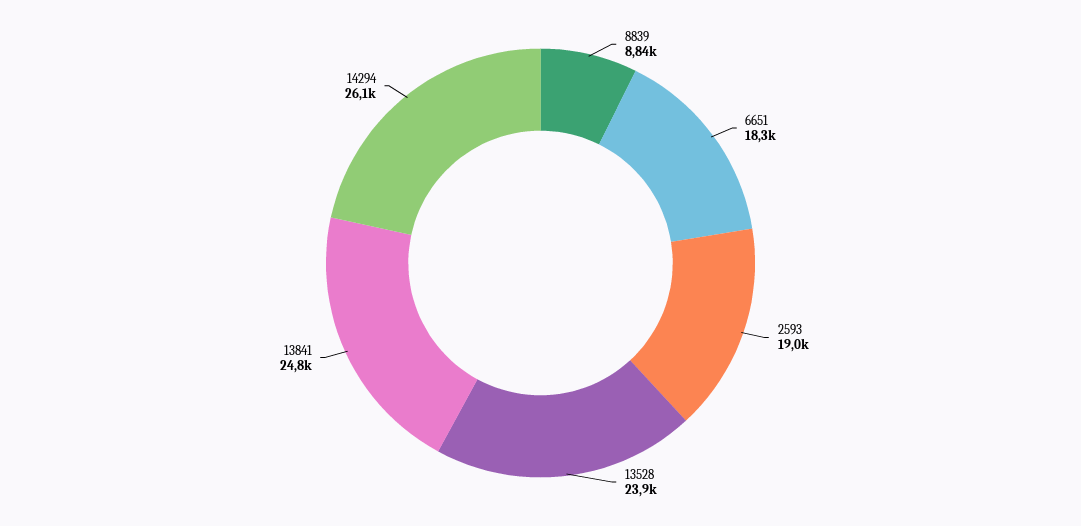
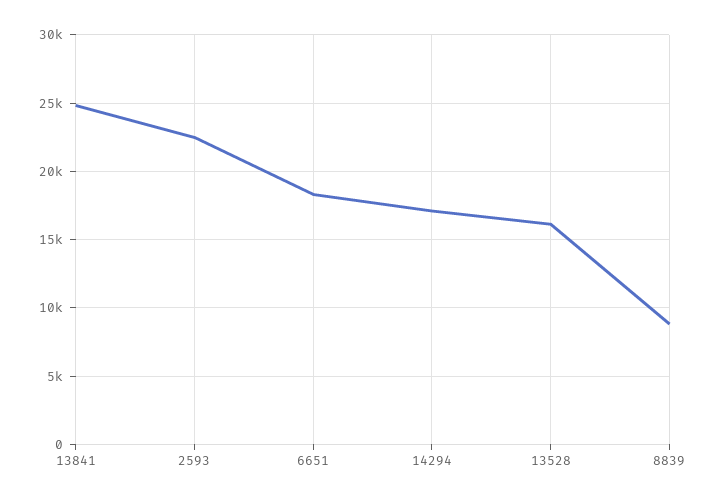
  {
    "8839": 8840,
    "6651": 18300,
-   "2593": 19000,
+   "2593": 22500,
-   "13528": 23900,
+   "13528": 16000,
    "13841": 24800,
-   "14294": 26100
+   "14294": 17000
  }

